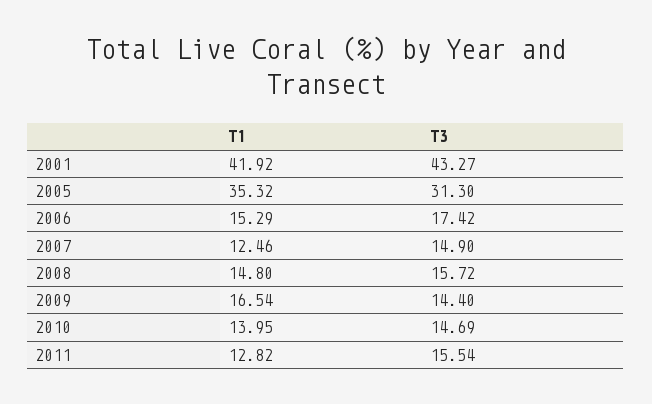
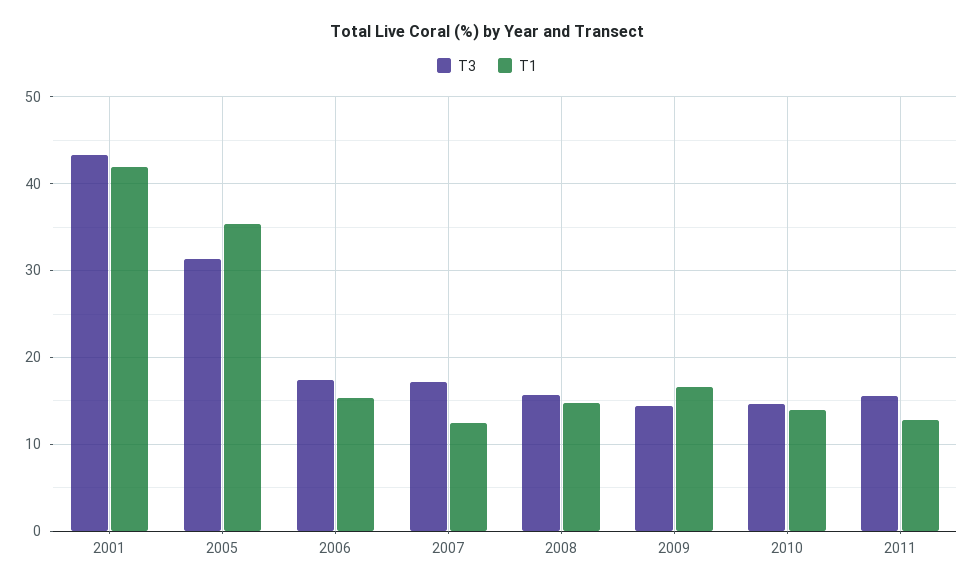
  {
    "T1": {
      "2001": 41.92,
      "2005": 35.32,
      "2006": 15.29,
      "2007": 12.46,
      "2008": 14.8,
      "2009": 16.54,
      "2010": 13.95,
      "2011": 12.82
    },
    "T3": {
      "2001": 43.27,
      "2005": 31.3,
      "2006": 17.42,
-     "2007": 14.9,
+     "2007": 17,
      "2008": 15.72,
      "2009": 14.4,
      "2010": 14.69,
      "2011": 15.54
    }
  }

